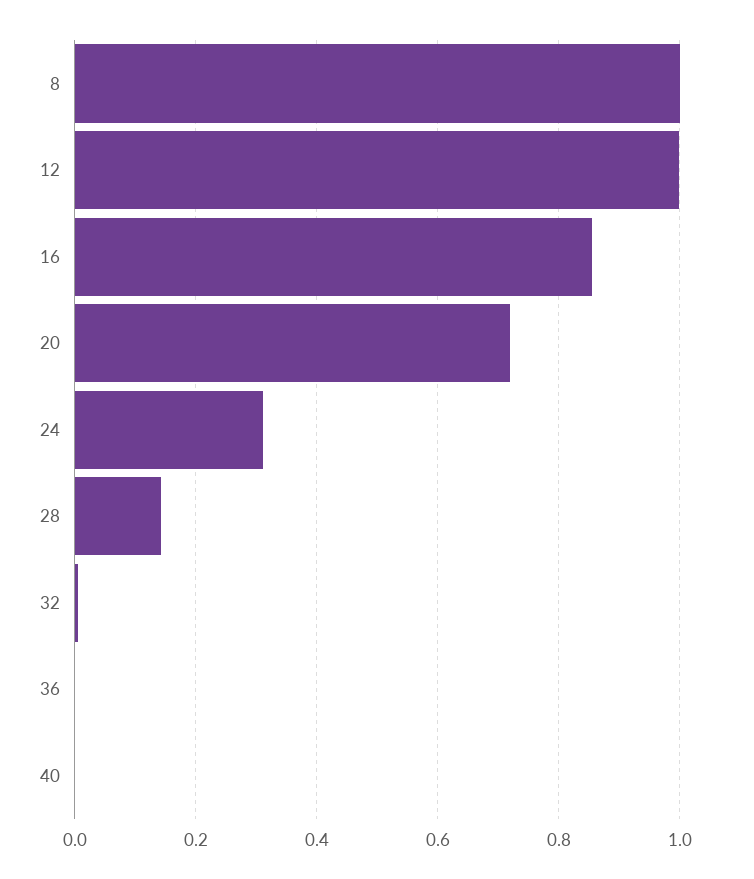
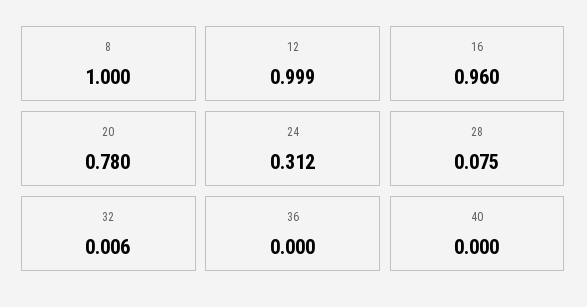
  {
    "8": 1,
    "12": 0.999,
-   "16": 0.86,
+   "16": 0.96,
-   "20": 0.72,
+   "20": 0.78,
    "24": 0.312,
-   "28": 0.14,
+   "28": 0.075,
    "32": 0.006,
    "36": 0,
    "40": 0
  }

